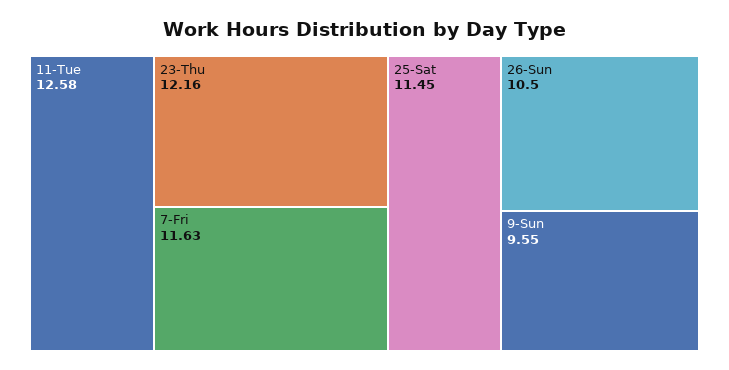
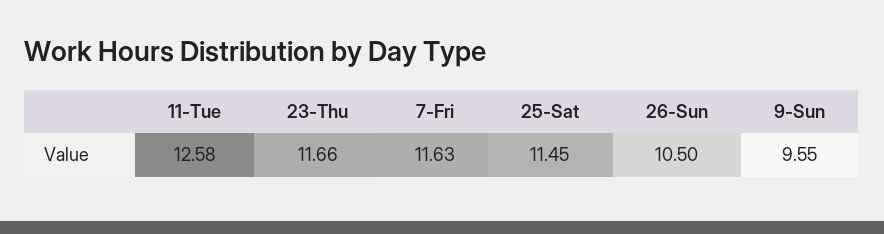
  {
    "11-Tue": 12.58,
-   "23-Thu": 12.16,
+   "23-Thu": 11.66,
    "7-Fri": 11.63,
    "25-Sat": 11.45,
    "26-Sun": 10.5,
    "9-Sun": 9.55
  }

